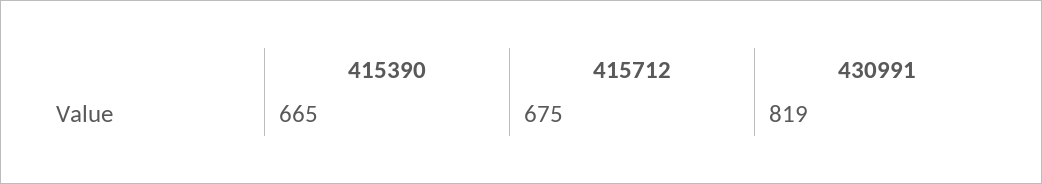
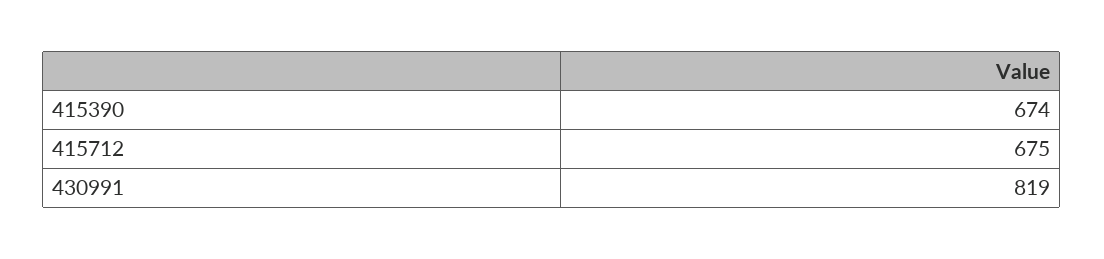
  {
-   "415390": 665,
+   "415390": 674,
    "415712": 675,
    "430991": 819
  }

